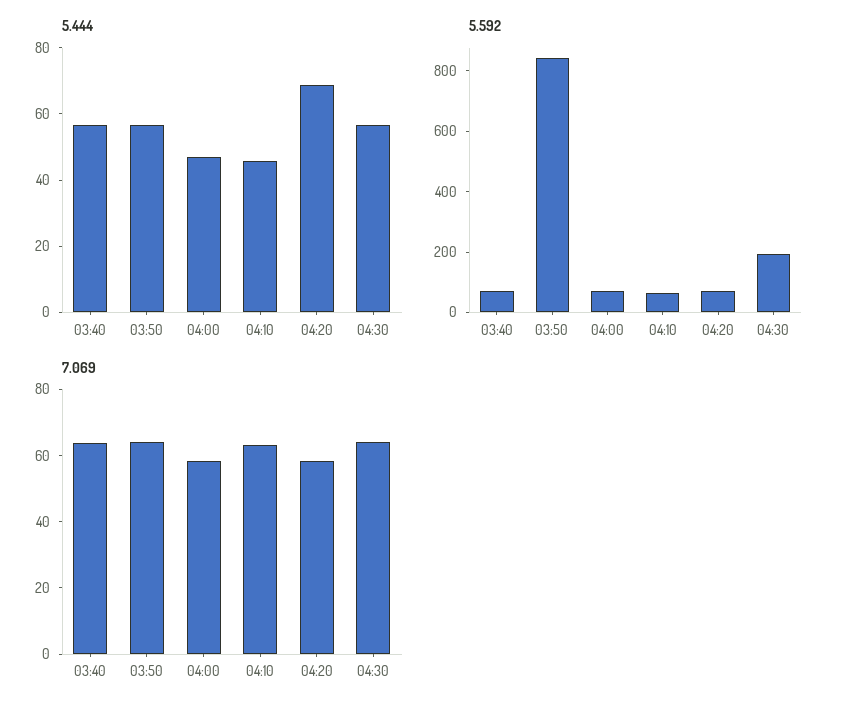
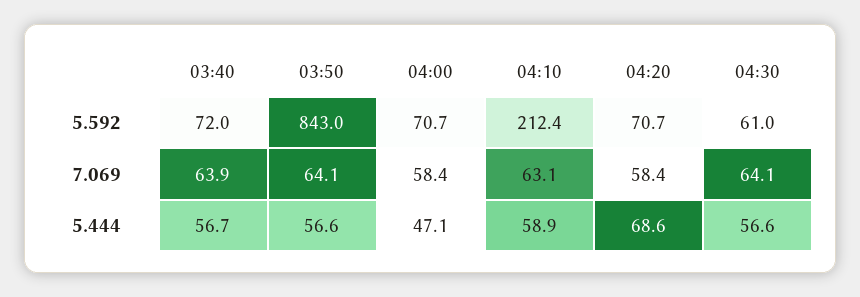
  {
    "5.444": {
      "03:40": 56.7,
      "03:50": 56.6,
      "04:00": 47.1,
-     "04:10": 45,
+     "04:10": 58.9,
      "04:20": 68.6,
      "04:30": 56.6
    },
    "5.592": {
      "03:40": 72,
      "03:50": 843,
      "04:00": 70.7,
-     "04:10": 50,
+     "04:10": 212.4,
      "04:20": 70.7,
-     "04:30": 200
+     "04:30": 61
    },
    "7.069": {
      "03:40": 63.9,
      "03:50": 64.1,
      "04:00": 58.4,
      "04:10": 63.1,
      "04:20": 58.4,
      "04:30": 64.1
    }
  }

